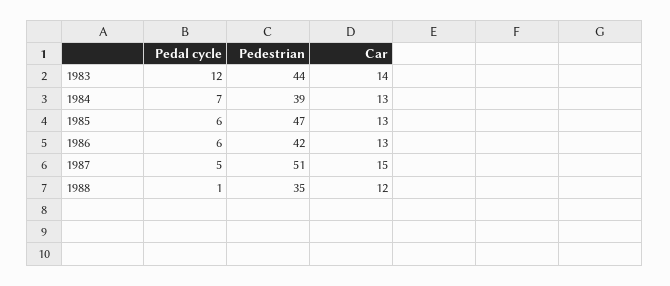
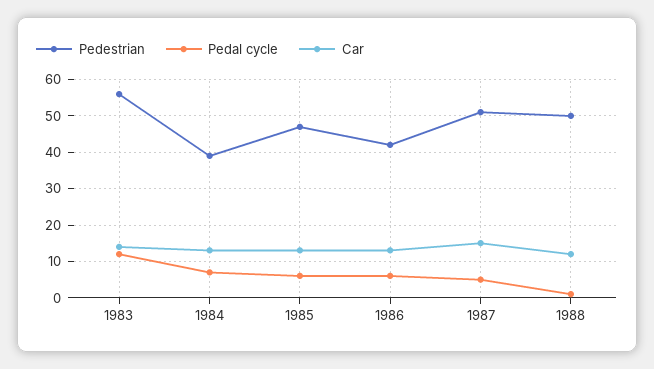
  {
    "Pedal cycle": {
      "1983": 12,
      "1984": 7,
      "1985": 6,
      "1986": 6,
      "1987": 5,
      "1988": 1
    },
    "Pedestrian": {
-     "1983": 44,
+     "1983": 55,
      "1984": 39,
      "1985": 47,
      "1986": 42,
      "1987": 51,
-     "1988": 35
+     "1988": 50
    },
    "Car": {
      "1983": 14,
      "1984": 13,
      "1985": 13,
      "1986": 13,
      "1987": 15,
      "1988": 12
    }
  }

